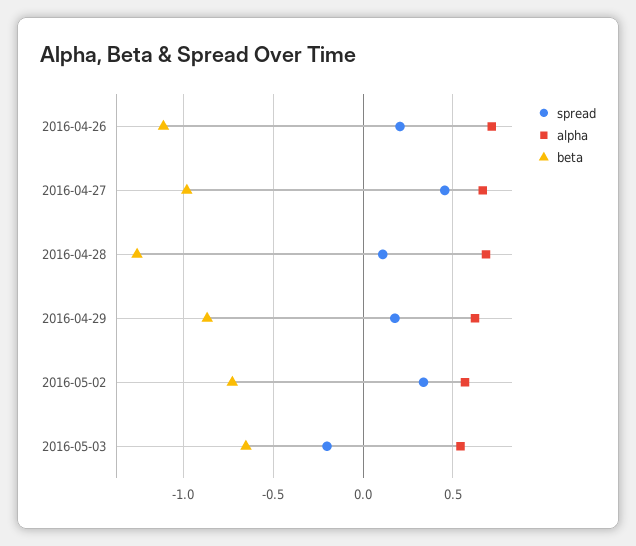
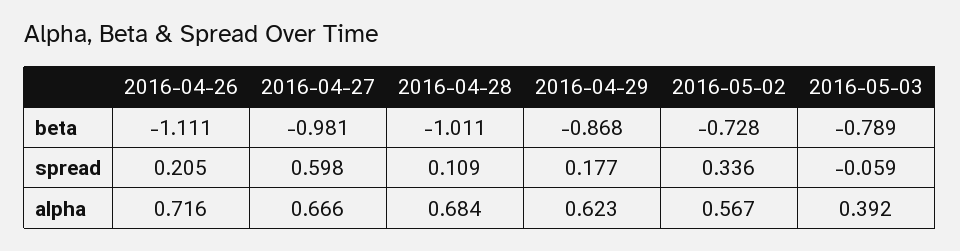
  {
    "spread": {
      "2016-04-26": 0.205,
-     "2016-04-27": 0.45,
+     "2016-04-27": 0.598,
      "2016-04-28": 0.109,
      "2016-04-29": 0.177,
      "2016-05-02": 0.336,
-     "2016-05-03": -0.2
+     "2016-05-03": -0.059
    },
    "alpha": {
      "2016-04-26": 0.716,
      "2016-04-27": 0.666,
      "2016-04-28": 0.684,
      "2016-04-29": 0.623,
      "2016-05-02": 0.567,
-     "2016-05-03": 0.55
+     "2016-05-03": 0.392
    },
    "beta": {
      "2016-04-26": -1.111,
      "2016-04-27": -0.981,
-     "2016-04-28": -1.25,
+     "2016-04-28": -1.011,
      "2016-04-29": -0.868,
      "2016-05-02": -0.728,
-     "2016-05-03": -0.65
+     "2016-05-03": -0.789
    }
  }

